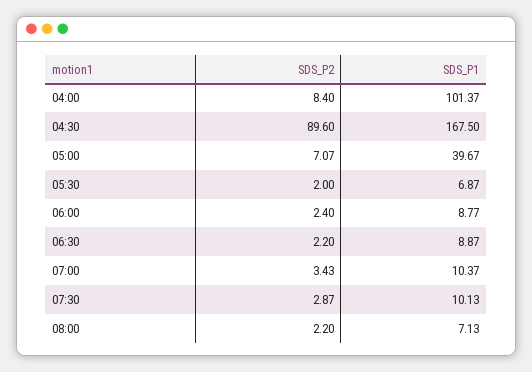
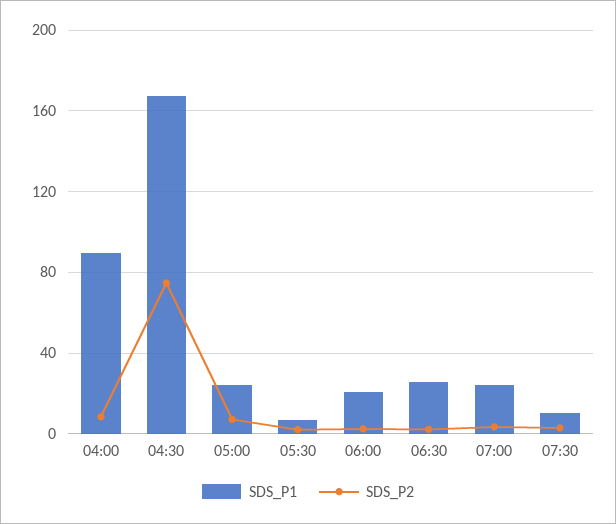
  {
    "SDS_P2": {
      "04:00": 8.4,
-     "04:30": 89.6,
+     "04:30": 75,
      "05:00": 7.07,
      "05:30": 2,
      "06:00": 2.4,
      "06:30": 2.2,
      "07:00": 3.43,
-     "07:30": 2.87,
+     "07:30": 2.87
-     "08:00": 2.2
    },
    "SDS_P1": {
-     "04:00": 101.37,
+     "04:00": 90,
      "04:30": 167.5,
-     "05:00": 39.67,
+     "05:00": 25,
      "05:30": 6.87,
-     "06:00": 8.77,
+     "06:00": 20,
-     "06:30": 8.87,
+     "06:30": 25,
-     "07:00": 10.37,
+     "07:00": 25,
-     "07:30": 10.13,
+     "07:30": 10.13
-     "08:00": 7.13
    }
  }

